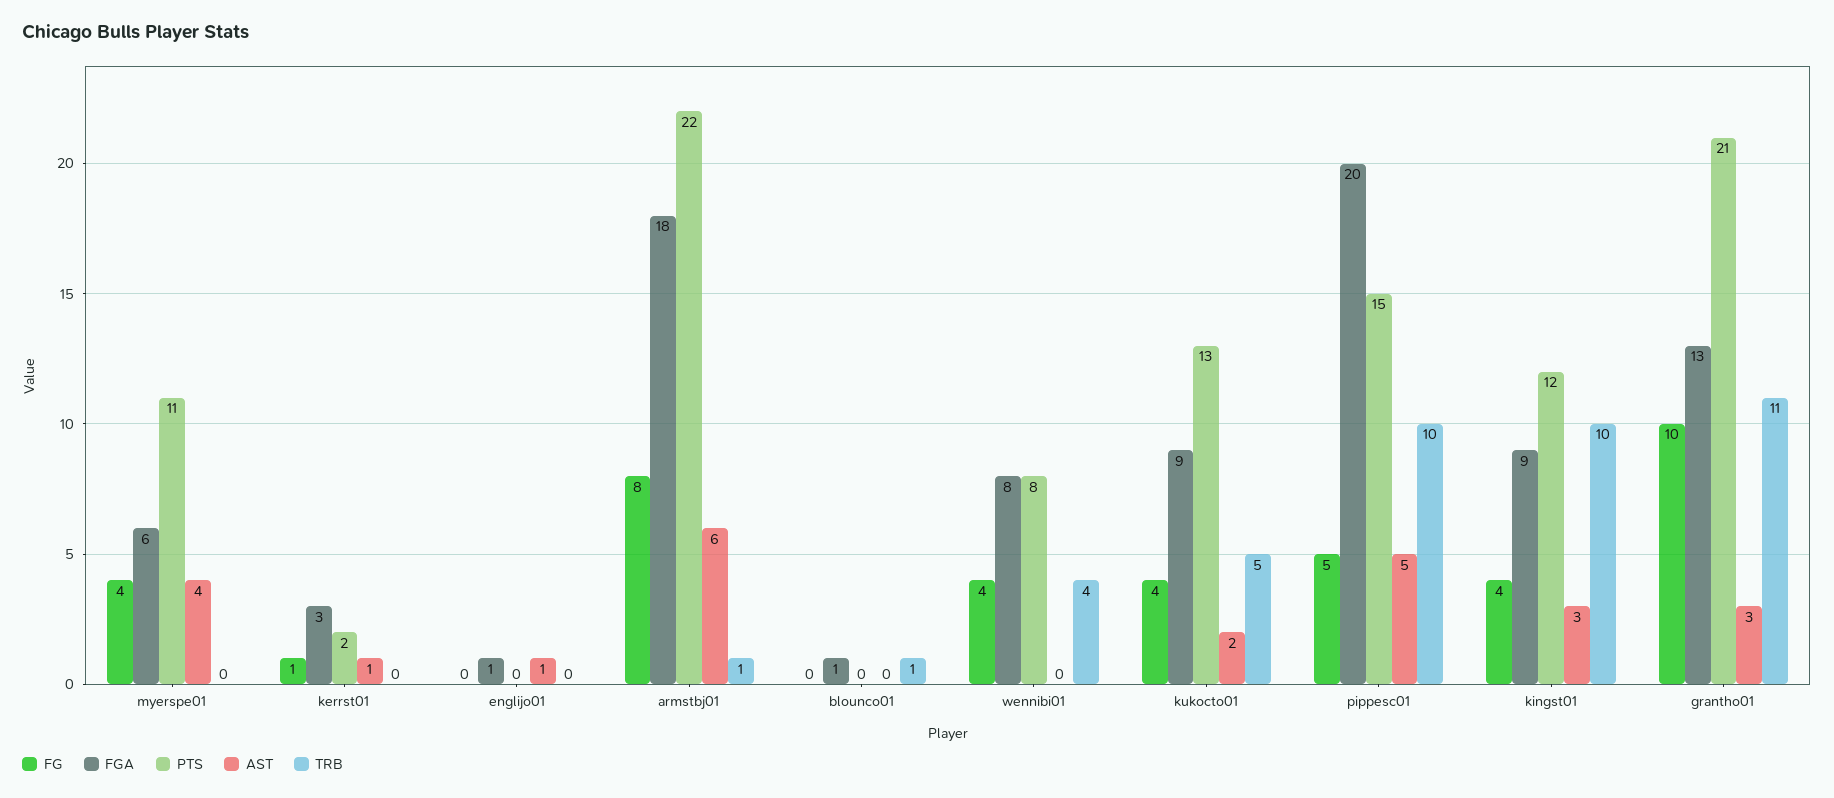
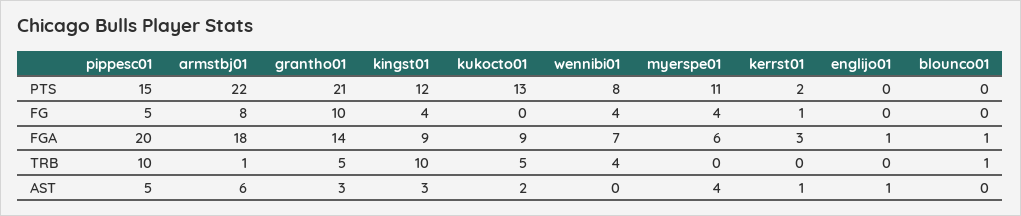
  {
    "FG": {
      "myerspe01": 4,
      "kerrst01": 1,
      "englijo01": 0,
      "armstbj01": 8,
      "blounco01": 0,
      "wennibi01": 4,
-     "kukocto01": 4,
+     "kukocto01": 0,
      "pippesc01": 5,
      "kingst01": 4,
      "grantho01": 10
    },
    "FGA": {
      "myerspe01": 6,
      "kerrst01": 3,
      "englijo01": 1,
      "armstbj01": 18,
      "blounco01": 1,
-     "wennibi01": 8,
+     "wennibi01": 7,
      "kukocto01": 9,
      "pippesc01": 20,
      "kingst01": 9,
-     "grantho01": 13
+     "grantho01": 14
    },
    "PTS": {
      "myerspe01": 11,
      "kerrst01": 2,
      "englijo01": 0,
      "armstbj01": 22,
      "blounco01": 0,
      "wennibi01": 8,
      "kukocto01": 13,
      "pippesc01": 15,
      "kingst01": 12,
      "grantho01": 21
    },
    "AST": {
      "myerspe01": 4,
      "kerrst01": 1,
      "englijo01": 1,
      "armstbj01": 6,
      "blounco01": 0,
      "wennibi01": 0,
      "kukocto01": 2,
      "pippesc01": 5,
      "kingst01": 3,
      "grantho01": 3
    },
    "TRB": {
      "myerspe01": 0,
      "kerrst01": 0,
      "englijo01": 0,
      "armstbj01": 1,
      "blounco01": 1,
      "wennibi01": 4,
      "kukocto01": 5,
      "pippesc01": 10,
      "kingst01": 10,
-     "grantho01": 11
+     "grantho01": 5
    }
  }

